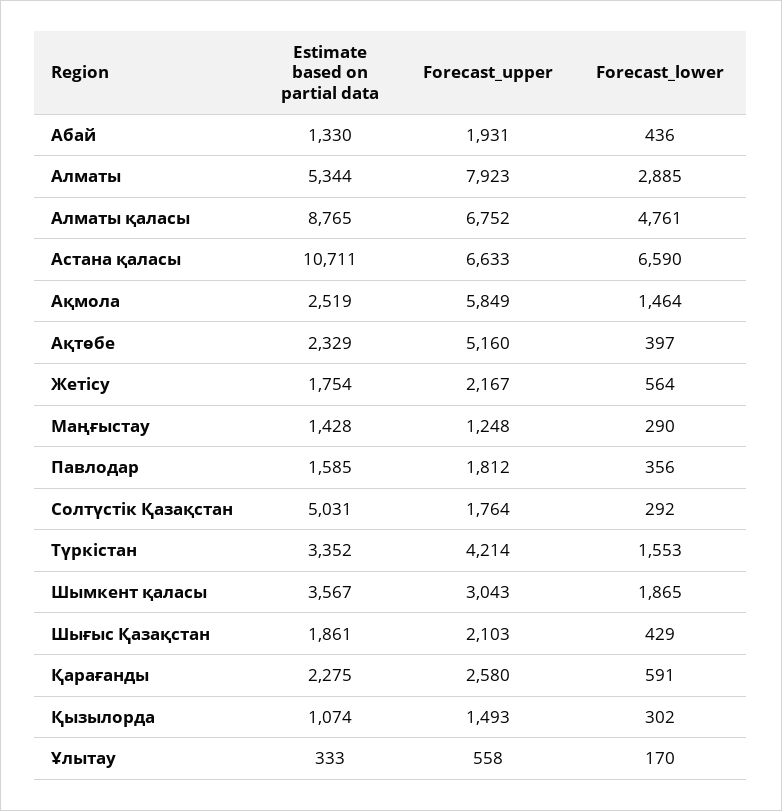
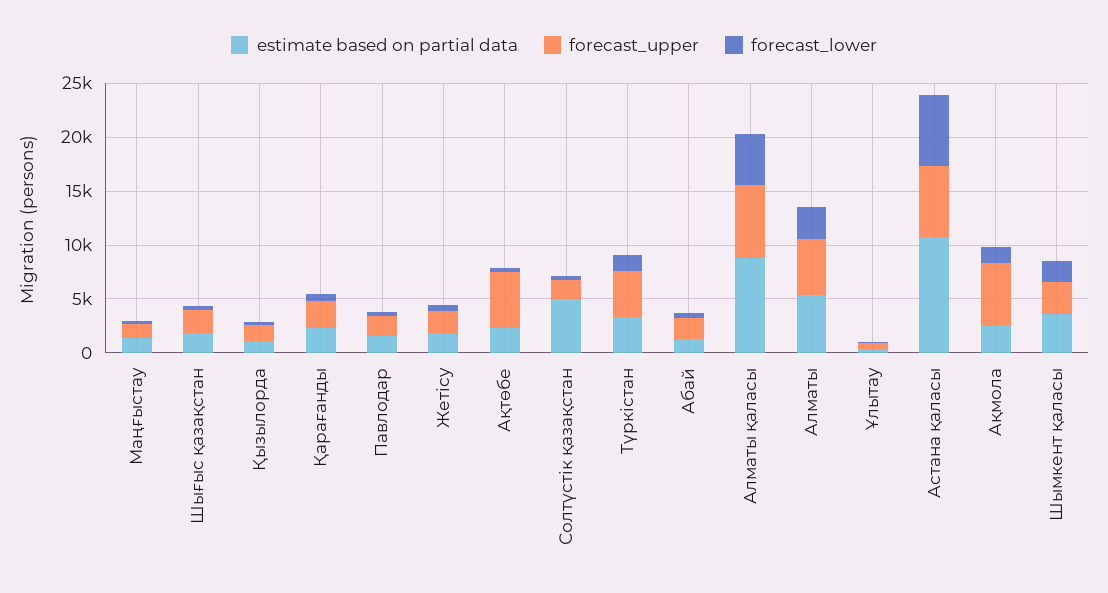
  {
    "Estimate based on partial data": {
      "Абай": 1330,
      "Алматы": 5344,
      "Алматы қаласы": 8765,
      "Астана қаласы": 10711,
      "Ақмола": 2519,
      "Ақтөбе": 2329,
      "Жетісу": 1754,
      "Маңғыстау": 1428,
      "Павлодар": 1585,
      "Солтүстік Қазақстан": 5031,
      "Түркістан": 3352,
      "Шымкент қаласы": 3567,
      "Шығыс Қазақстан": 1861,
      "Қарағанды": 2275,
      "Қызылорда": 1074,
      "Ұлытау": 333
    },
    "Forecast_upper": {
      "Абай": 1931,
-     "Алматы": 7923,
+     "Алматы": 5000,
      "Алматы қаласы": 6752,
      "Астана қаласы": 6633,
      "Ақмола": 5849,
      "Ақтөбе": 5160,
      "Жетісу": 2167,
      "Маңғыстау": 1248,
      "Павлодар": 1812,
      "Солтүстік Қазақстан": 1764,
      "Түркістан": 4214,
      "Шымкент қаласы": 3043,
      "Шығыс Қазақстан": 2103,
      "Қарағанды": 2580,
      "Қызылорда": 1493,
      "Ұлытау": 558
    },
    "Forecast_lower": {
      "Абай": 436,
      "Алматы": 2885,
      "Алматы қаласы": 4761,
      "Астана қаласы": 6590,
      "Ақмола": 1464,
      "Ақтөбе": 397,
      "Жетісу": 564,
      "Маңғыстау": 290,
      "Павлодар": 356,
      "Солтүстік Қазақстан": 292,
      "Түркістан": 1553,
      "Шымкент қаласы": 1865,
      "Шығыс Қазақстан": 429,
      "Қарағанды": 591,
      "Қызылорда": 302,
      "Ұлытау": 170
    }
  }

